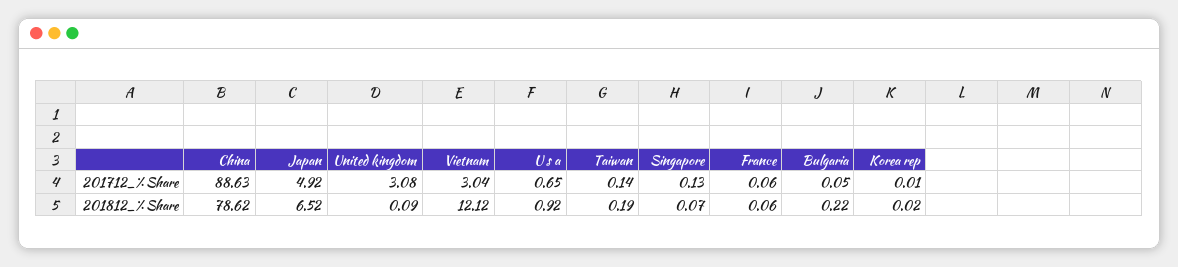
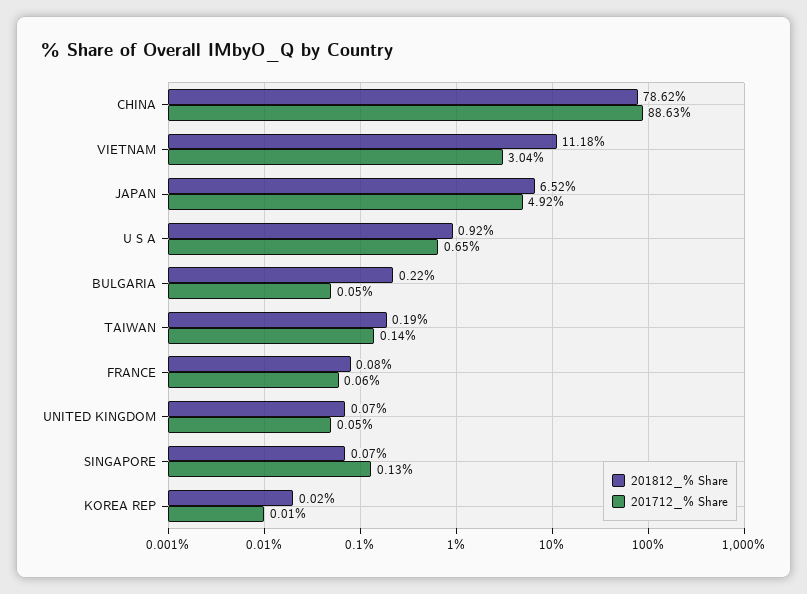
  {
    "201712_% Share": {
      "China": 88.63,
      "Japan": 4.92,
-     "United kingdom": 3.08,
+     "United kingdom": 0.05,
      "Vietnam": 3.04,
      "U s a": 0.65,
      "Taiwan": 0.14,
      "Singapore": 0.13,
      "France": 0.06,
      "Bulgaria": 0.05,
      "Korea rep": 0.01
    },
    "201812_% Share": {
      "China": 78.62,
      "Japan": 6.52,
-     "United kingdom": 0.09,
+     "United kingdom": 0.07,
-     "Vietnam": 12.12,
+     "Vietnam": 11.18,
      "U s a": 0.92,
      "Taiwan": 0.19,
      "Singapore": 0.07,
-     "France": 0.06,
+     "France": 0.08,
      "Bulgaria": 0.22,
      "Korea rep": 0.02
    }
  }

